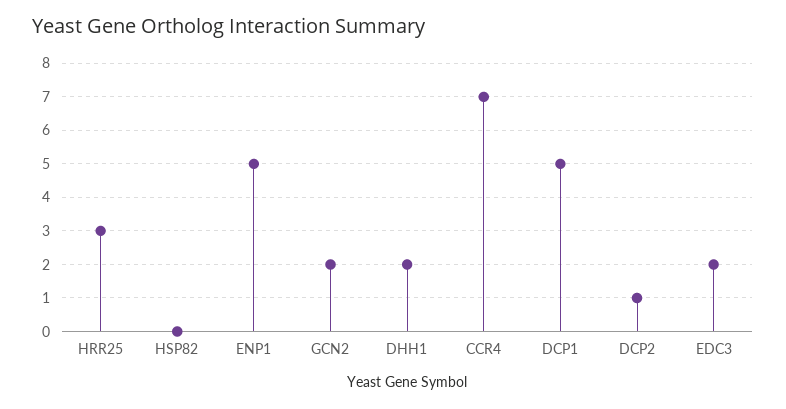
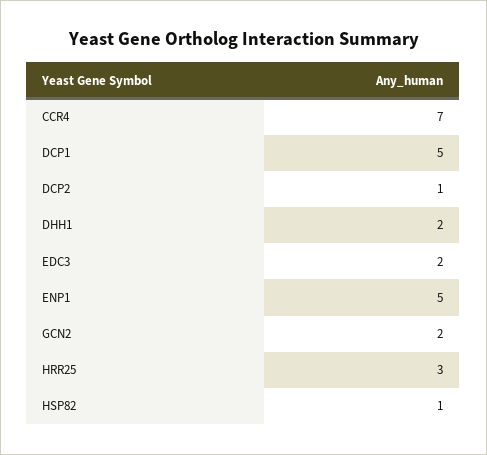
  {
    "HRR25": 3,
-   "HSP82": 0,
+   "HSP82": 1,
    "ENP1": 5,
    "GCN2": 2,
    "DHH1": 2,
    "CCR4": 7,
    "DCP1": 5,
    "DCP2": 1,
    "EDC3": 2
  }

